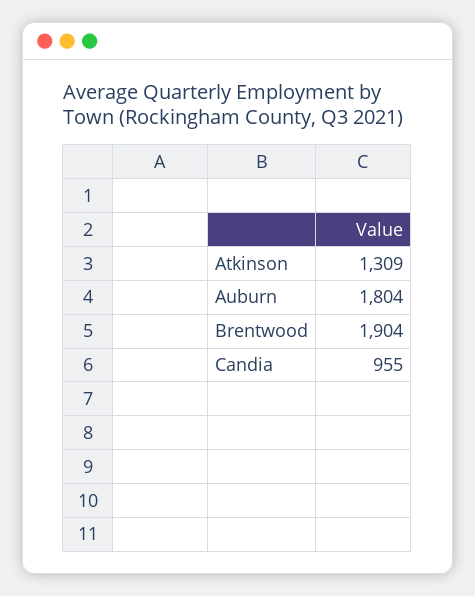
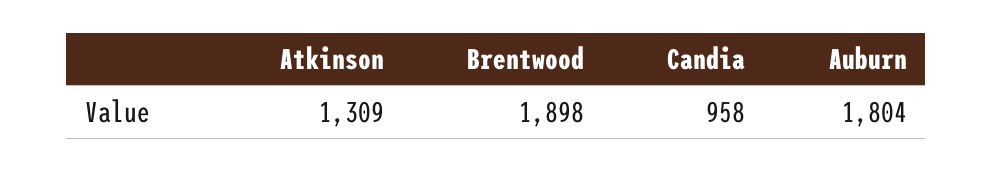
  {
    "Atkinson": 1309,
    "Auburn": 1804,
-   "Brentwood": 1904,
+   "Brentwood": 1898,
-   "Candia": 955
+   "Candia": 958
  }

